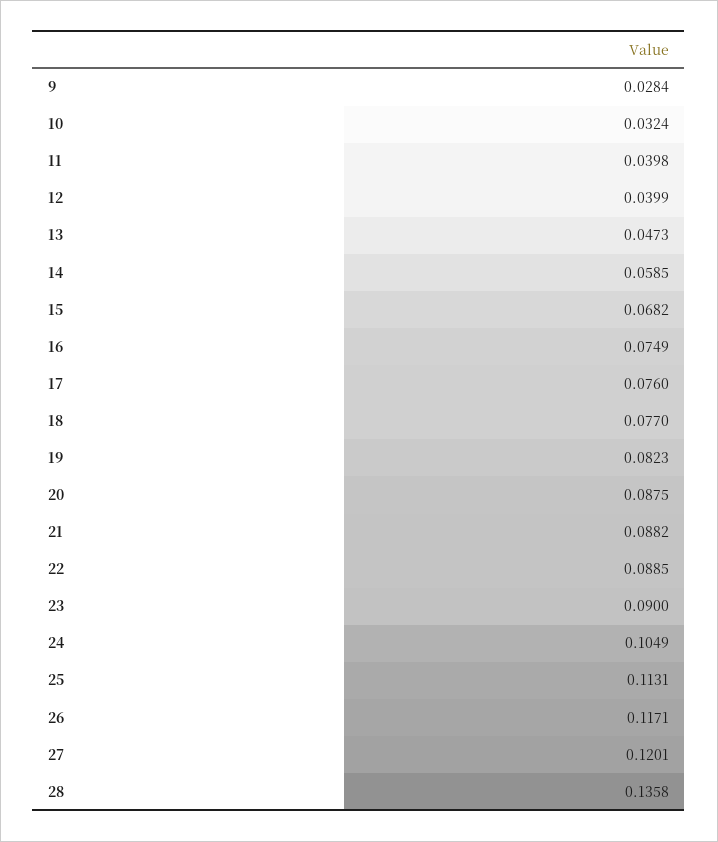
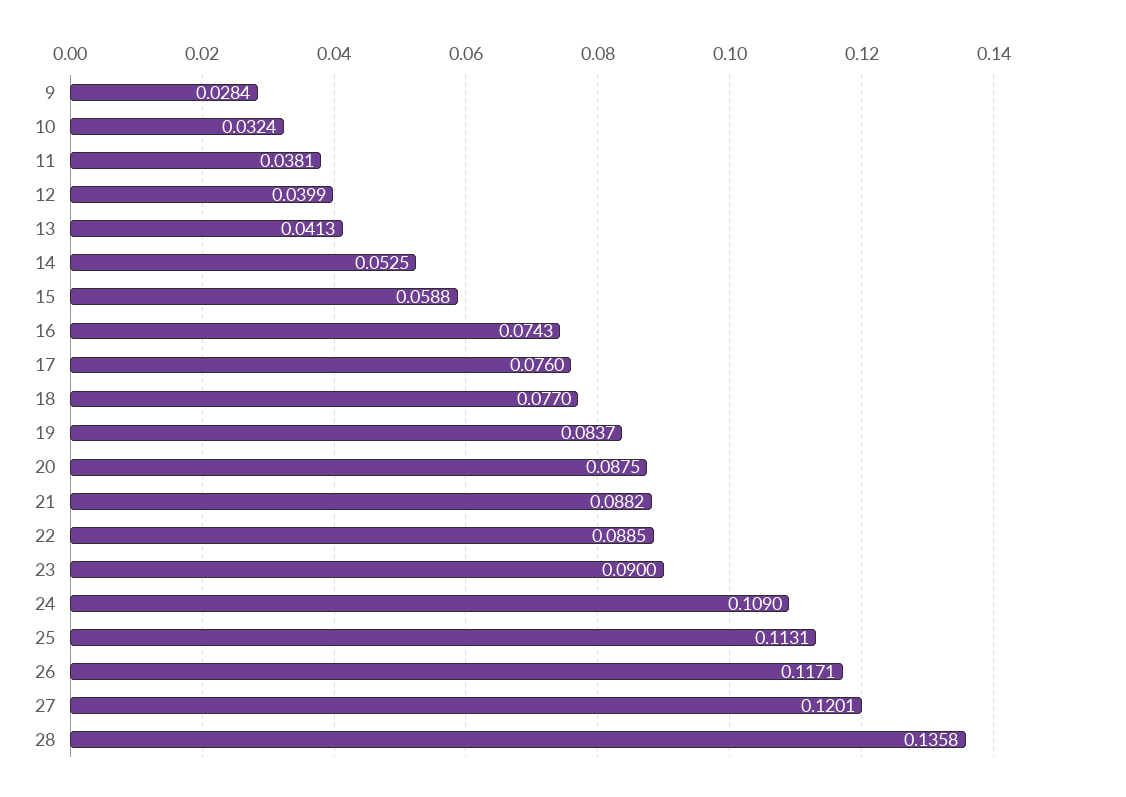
  {
    "9": 0.0284,
    "10": 0.0324,
-   "11": 0.0398,
+   "11": 0.0381,
    "12": 0.0399,
-   "13": 0.0473,
+   "13": 0.0413,
-   "14": 0.0585,
+   "14": 0.0525,
-   "15": 0.0682,
+   "15": 0.0588,
-   "16": 0.0749,
+   "16": 0.0743,
    "17": 0.076,
    "18": 0.077,
-   "19": 0.0823,
+   "19": 0.0837,
    "20": 0.0875,
    "21": 0.0882,
    "22": 0.0885,
    "23": 0.09,
-   "24": 0.1049,
+   "24": 0.109,
    "25": 0.1131,
    "26": 0.1171,
    "27": 0.1201,
    "28": 0.1358
  }

